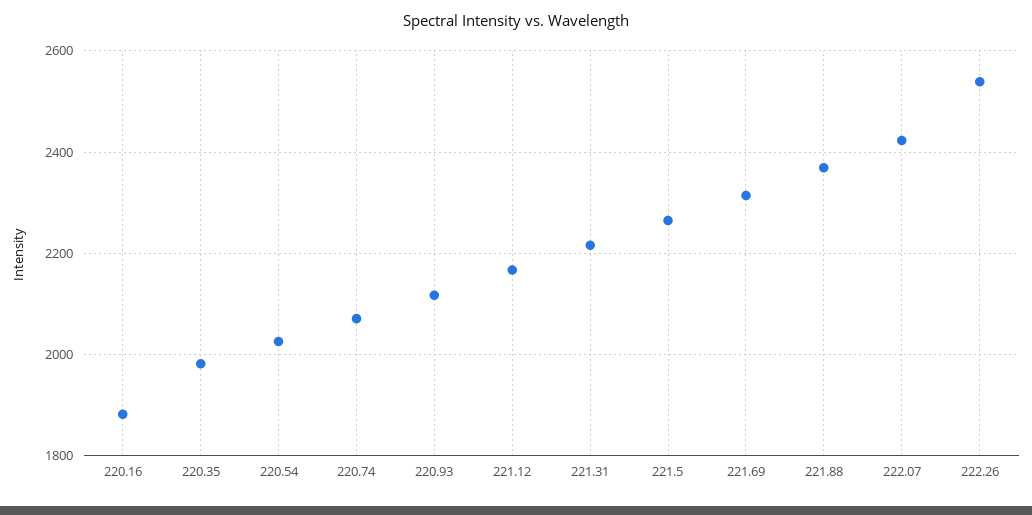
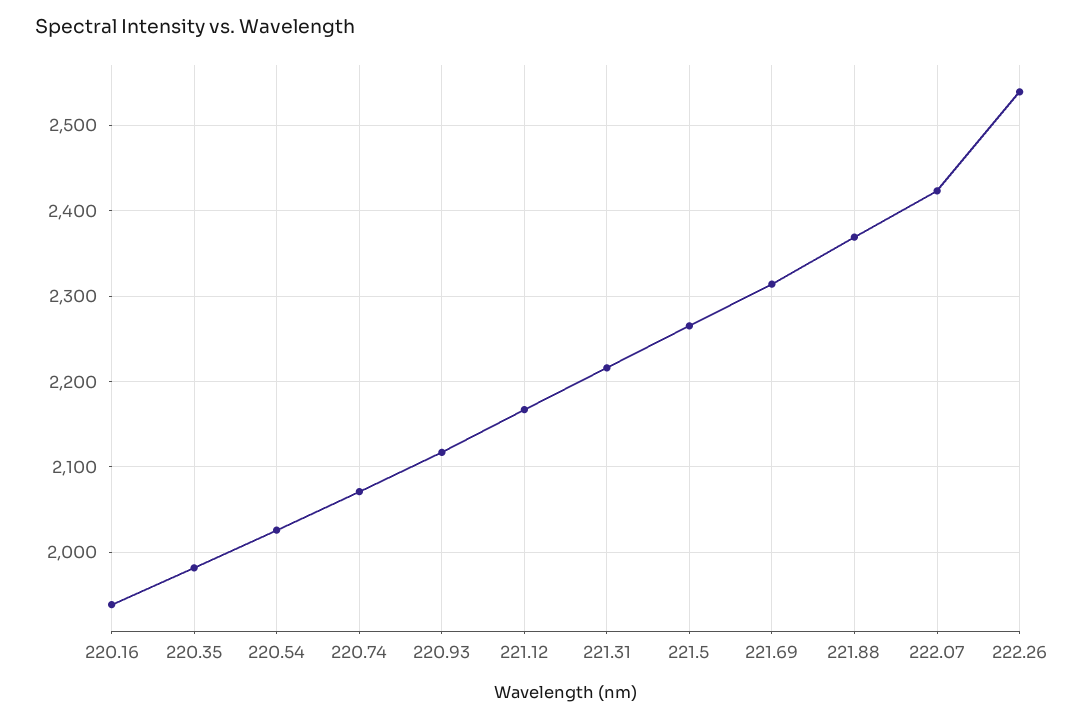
  {
-   "220.16": 1880,
+   "220.16": 1940,
    "220.35": 1980,
    "220.54": 2030,
    "220.74": 2070,
    "220.93": 2120,
    "221.12": 2170,
    "221.31": 2220,
    "221.5": 2270,
    "221.69": 2310,
    "221.88": 2370,
    "222.07": 2420,
    "222.26": 2540
  }

